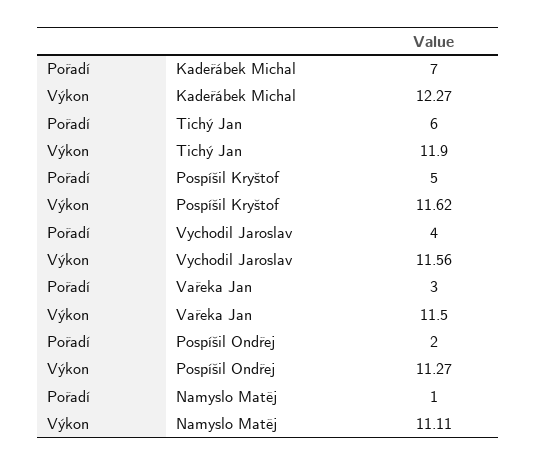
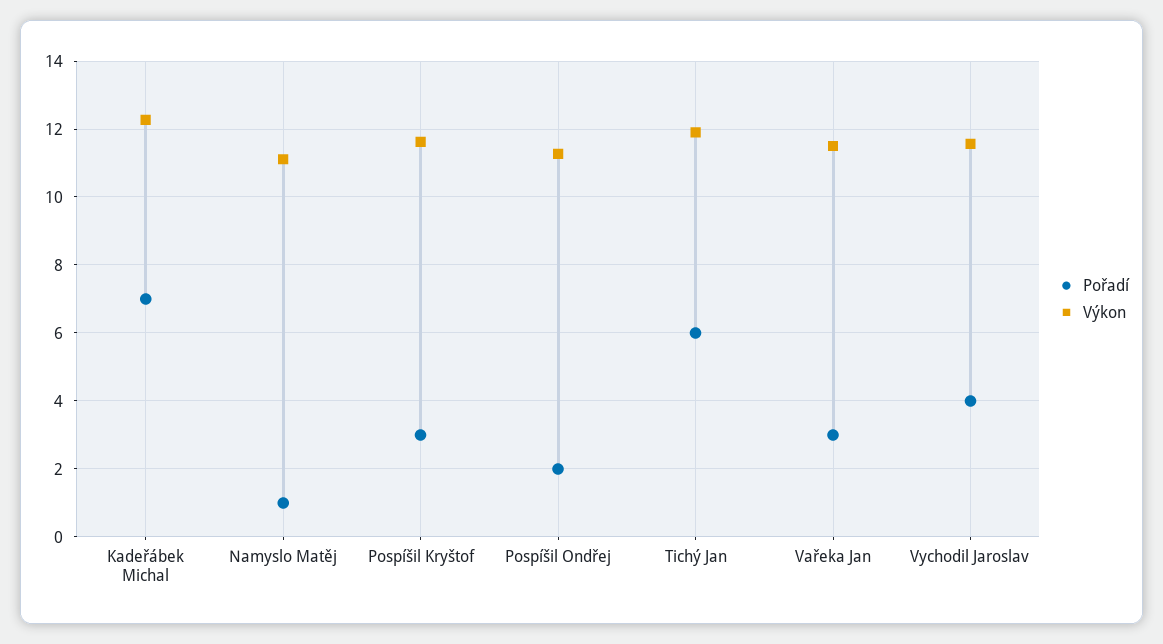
  {
    "Pořadí": {
      "Kadeřábek Michal": 7,
      "Tichý Jan": 6,
-     "Pospíšil Kryštof": 5,
+     "Pospíšil Kryštof": 3,
      "Vychodil Jaroslav": 4,
      "Vařeka Jan": 3,
      "Pospíšil Ondřej": 2,
      "Namyslo Matěj": 1
    },
    "Výkon": {
      "Kadeřábek Michal": 12.27,
      "Tichý Jan": 11.9,
      "Pospíšil Kryštof": 11.62,
      "Vychodil Jaroslav": 11.56,
      "Vařeka Jan": 11.5,
      "Pospíšil Ondřej": 11.27,
      "Namyslo Matěj": 11.11
    }
  }

